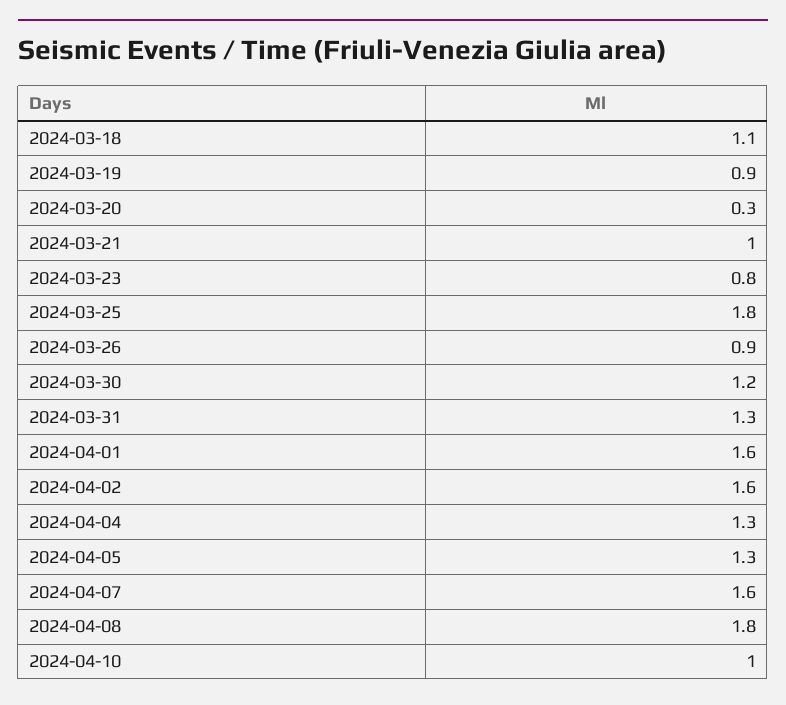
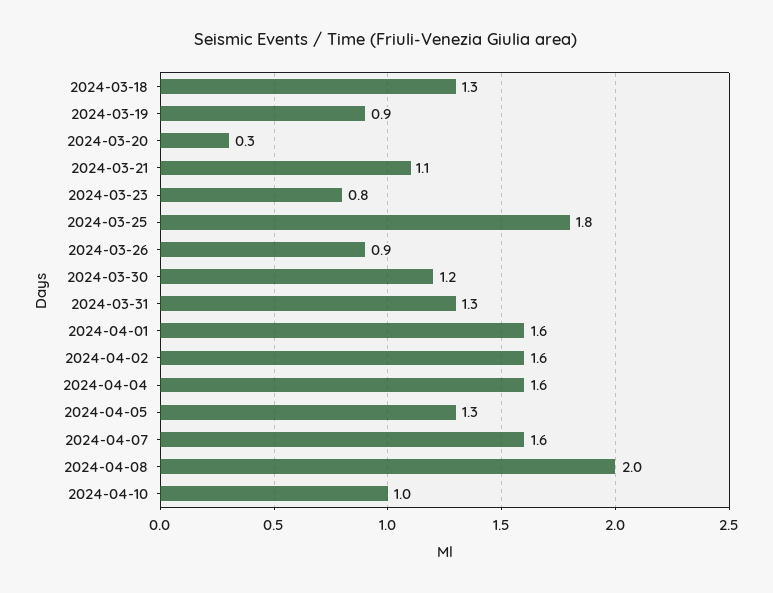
  {
-   "2024-03-18": 1.1,
+   "2024-03-18": 1.3,
    "2024-03-19": 0.9,
    "2024-03-20": 0.3,
-   "2024-03-21": 1,
+   "2024-03-21": 1.1,
    "2024-03-23": 0.8,
    "2024-03-25": 1.8,
    "2024-03-26": 0.9,
    "2024-03-30": 1.2,
    "2024-03-31": 1.3,
    "2024-04-01": 1.6,
    "2024-04-02": 1.6,
-   "2024-04-04": 1.3,
+   "2024-04-04": 1.6,
    "2024-04-05": 1.3,
    "2024-04-07": 1.6,
-   "2024-04-08": 1.8,
+   "2024-04-08": 2,
    "2024-04-10": 1
  }

